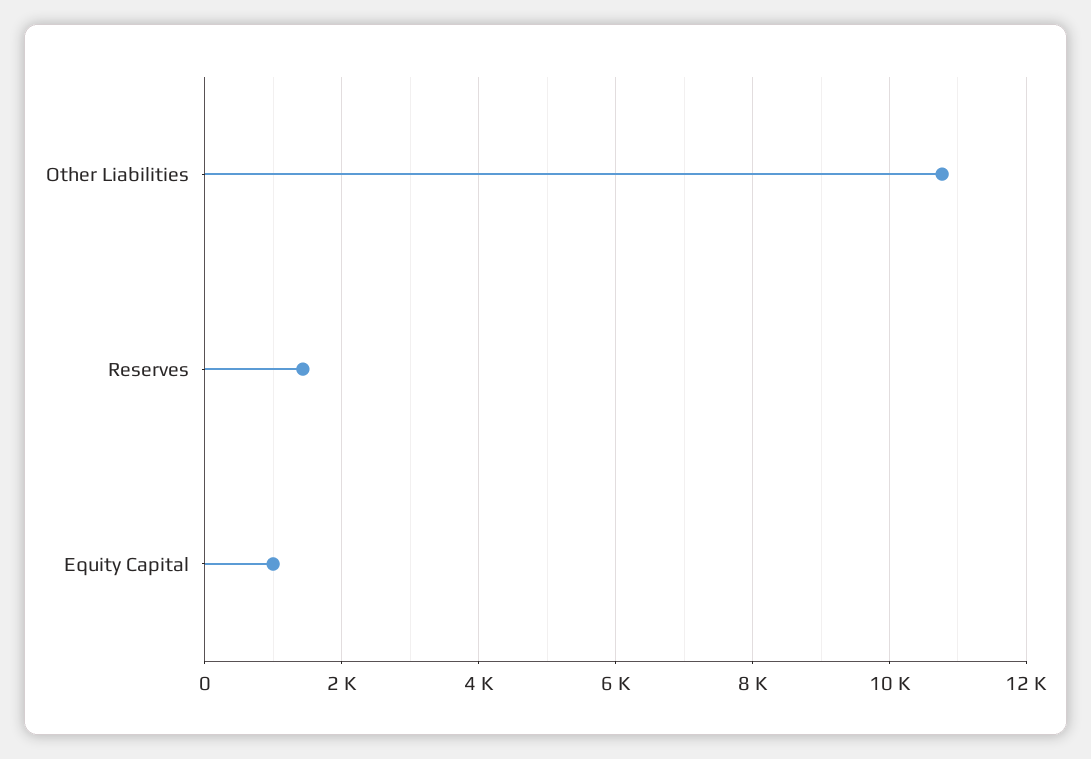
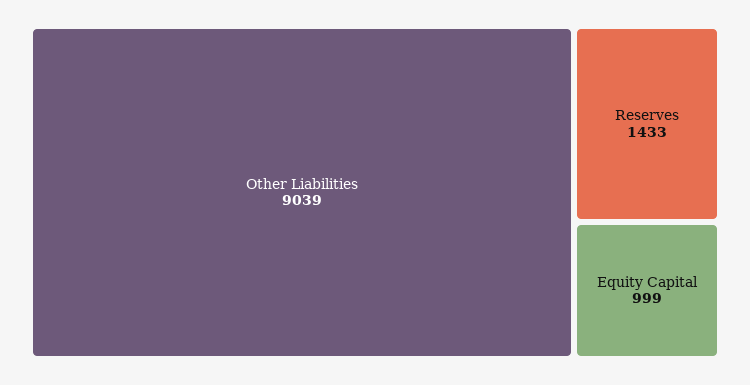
  {
-   "Other Liabilities": 10800,
+   "Other Liabilities": 9039,
    "Reserves": 1433,
    "Equity Capital": 999
  }

